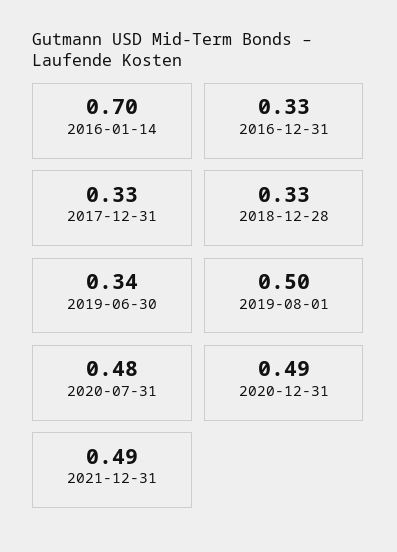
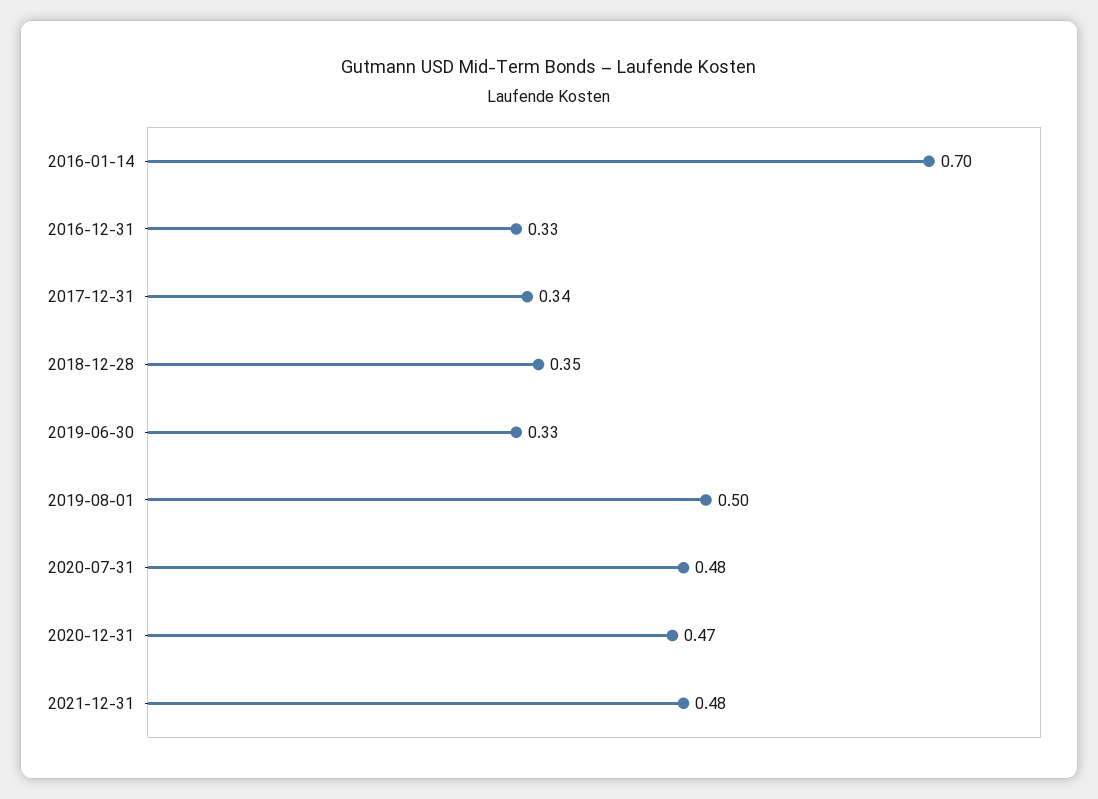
  {
    "2016-01-14": 0.7,
    "2016-12-31": 0.33,
-   "2017-12-31": 0.33,
+   "2017-12-31": 0.34,
-   "2018-12-28": 0.33,
+   "2018-12-28": 0.35,
-   "2019-06-30": 0.34,
+   "2019-06-30": 0.33,
    "2019-08-01": 0.5,
    "2020-07-31": 0.48,
-   "2020-12-31": 0.49,
+   "2020-12-31": 0.47,
-   "2021-12-31": 0.49
+   "2021-12-31": 0.48
  }

